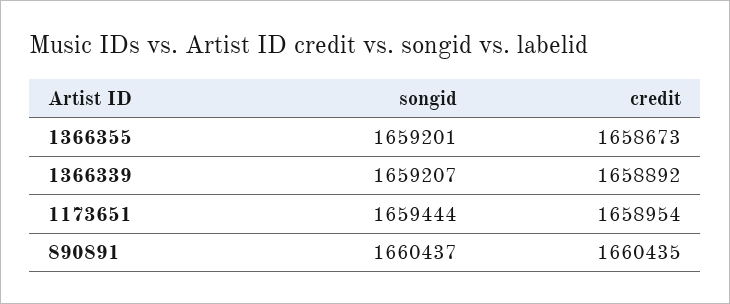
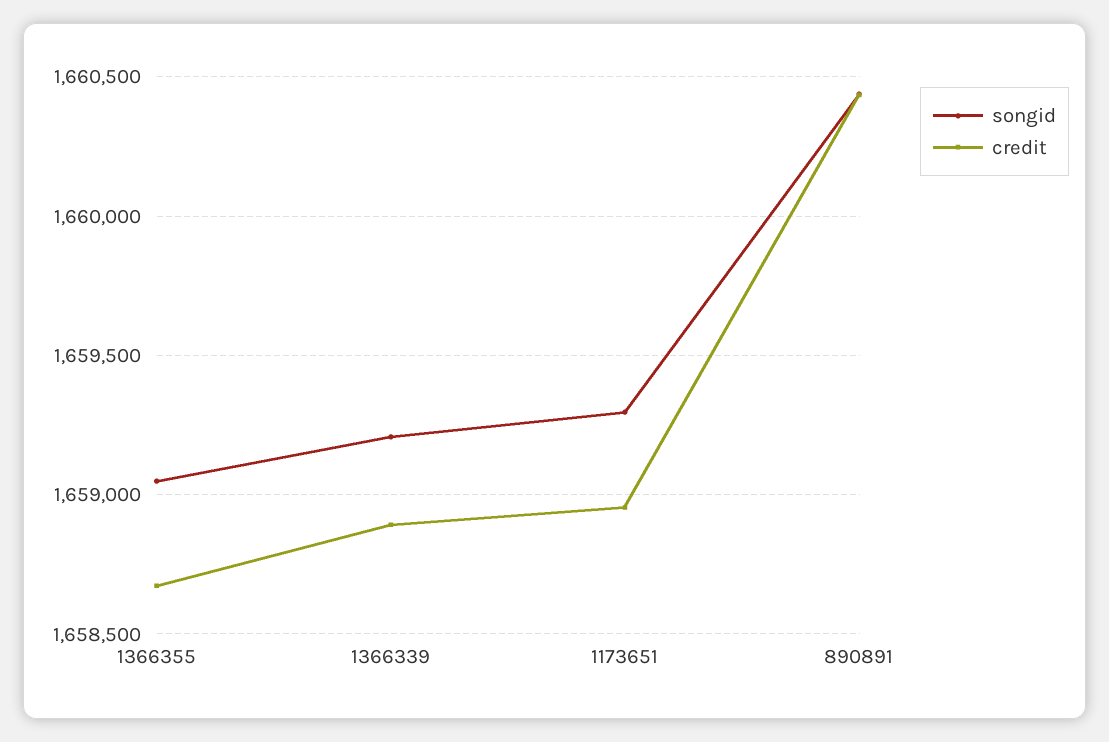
  {
    "songid": {
-     "1366355": 1659201,
+     "1366355": 1659050,
      "1366339": 1659207,
-     "1173651": 1659444,
+     "1173651": 1659300,
      "890891": 1660437
    },
    "credit": {
      "1366355": 1658673,
      "1366339": 1658892,
      "1173651": 1658954,
      "890891": 1660435
    }
  }

